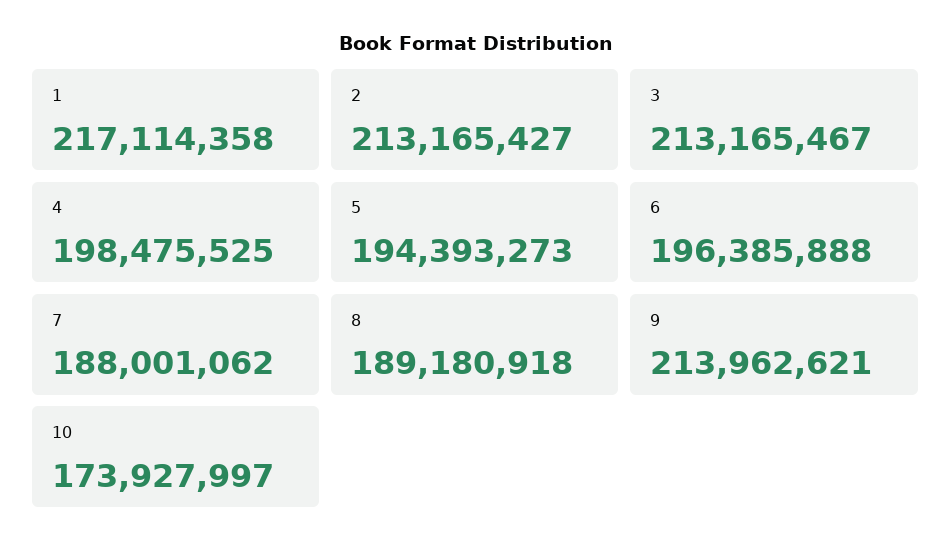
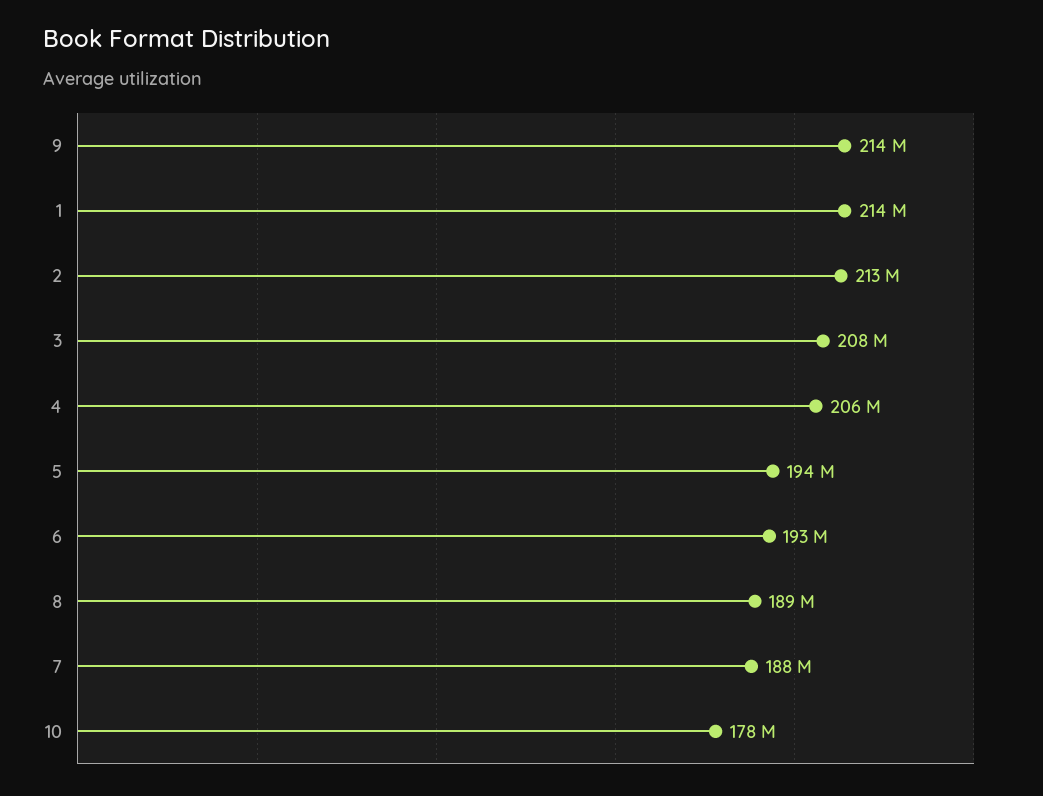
  {
-   "1": 217114358,
+   "1": 214000000,
    "2": 213165427,
-   "3": 213165467,
+   "3": 208000000,
-   "4": 198475525,
+   "4": 206000000,
    "5": 194393273,
-   "6": 196385888,
+   "6": 193000000,
    "7": 188001062,
    "8": 189180918,
    "9": 213962621,
-   "10": 173927997
+   "10": 178000000
  }

